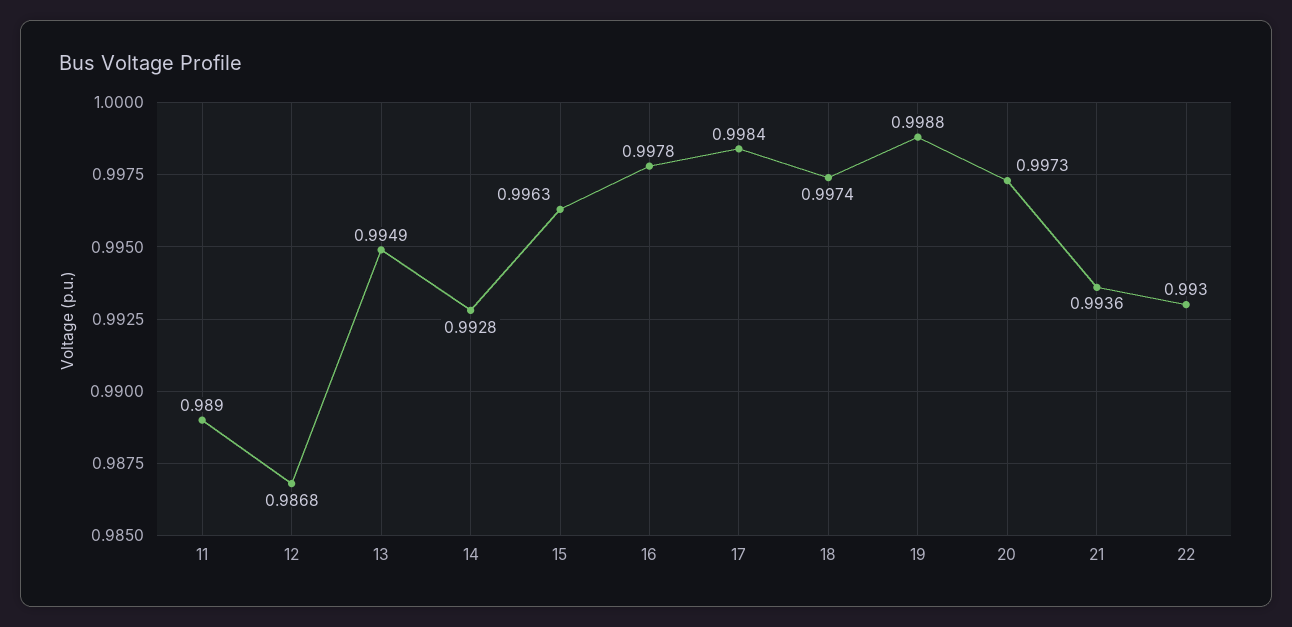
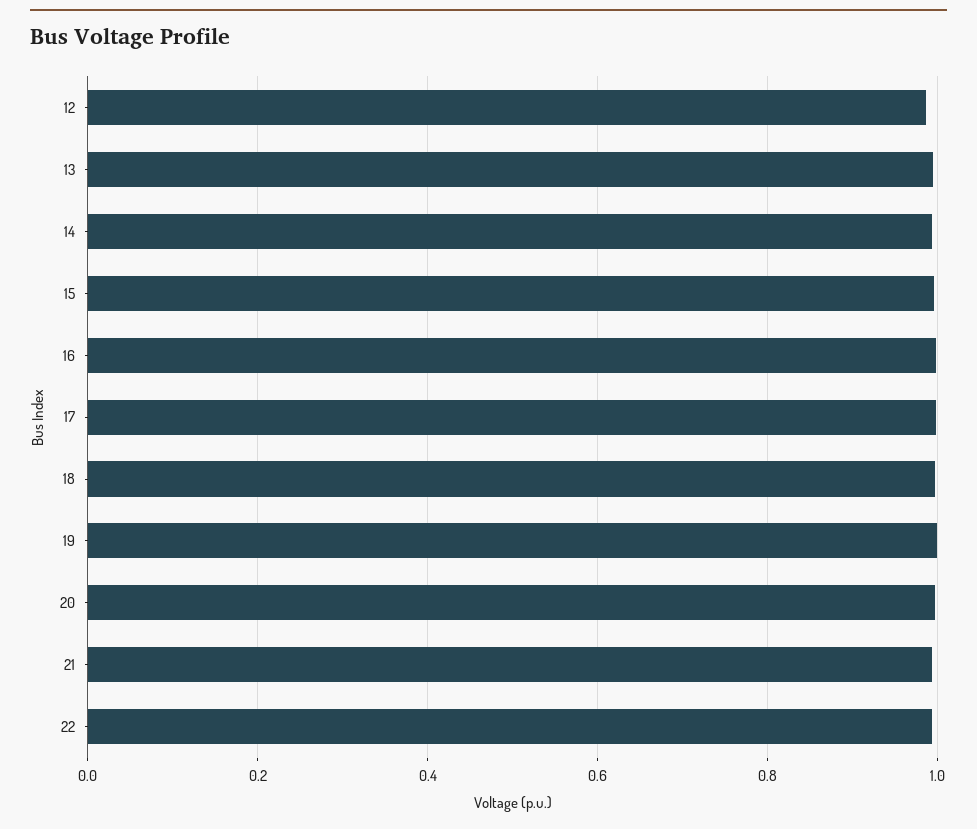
  {
-   "11": 0.989,
    "12": 0.9868,
    "13": 0.9949,
    "14": 0.9928,
    "15": 0.9963,
    "16": 0.9978,
    "17": 0.9984,
    "18": 0.9974,
    "19": 0.9988,
    "20": 0.9973,
    "21": 0.9936,
    "22": 0.993
  }

